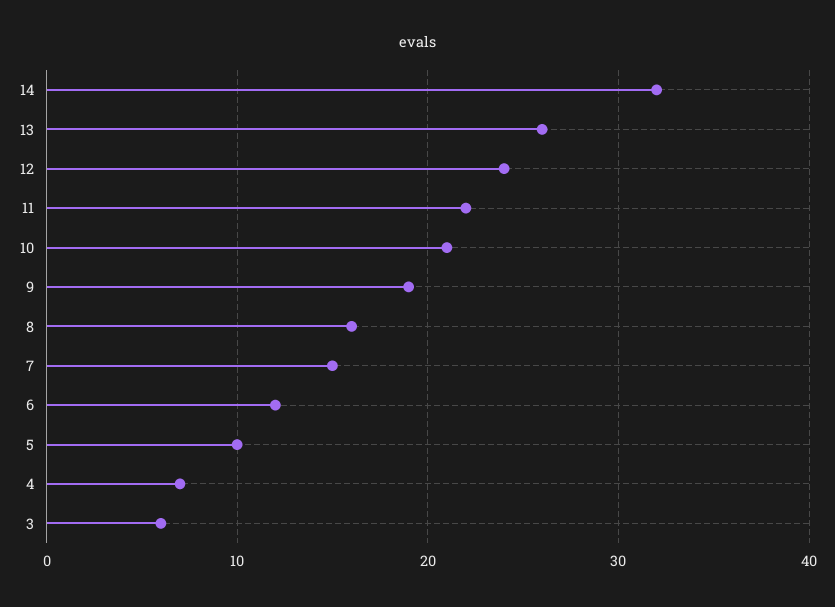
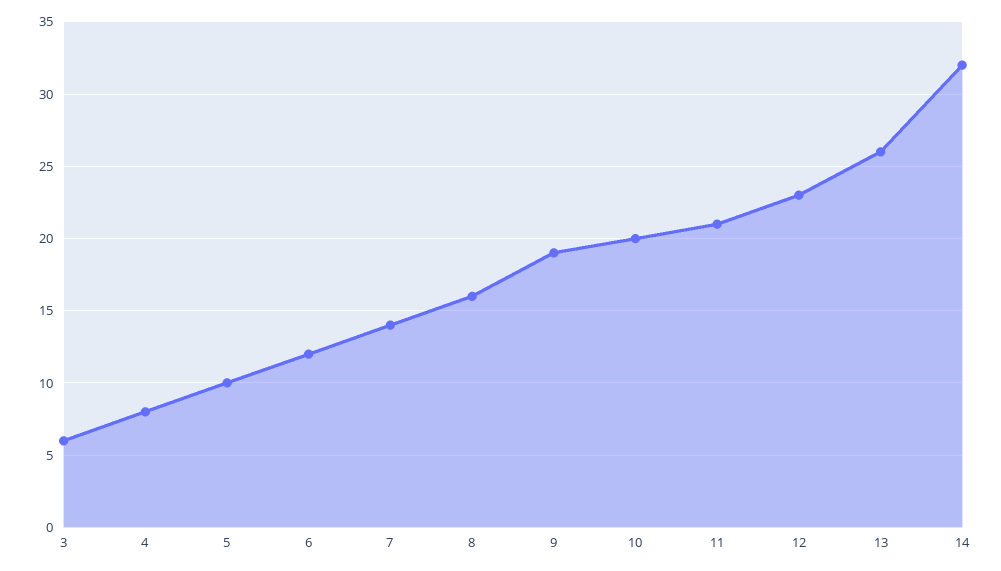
  {
    "14": 32,
    "13": 26,
-   "12": 24,
+   "12": 23,
-   "11": 22,
+   "11": 21,
-   "10": 21,
+   "10": 20,
    "9": 19,
    "8": 16,
-   "7": 15,
+   "7": 14,
    "6": 12,
    "5": 10,
-   "4": 7,
+   "4": 8,
    "3": 6
  }

